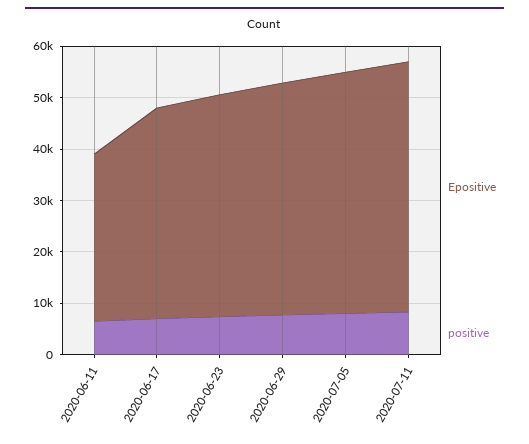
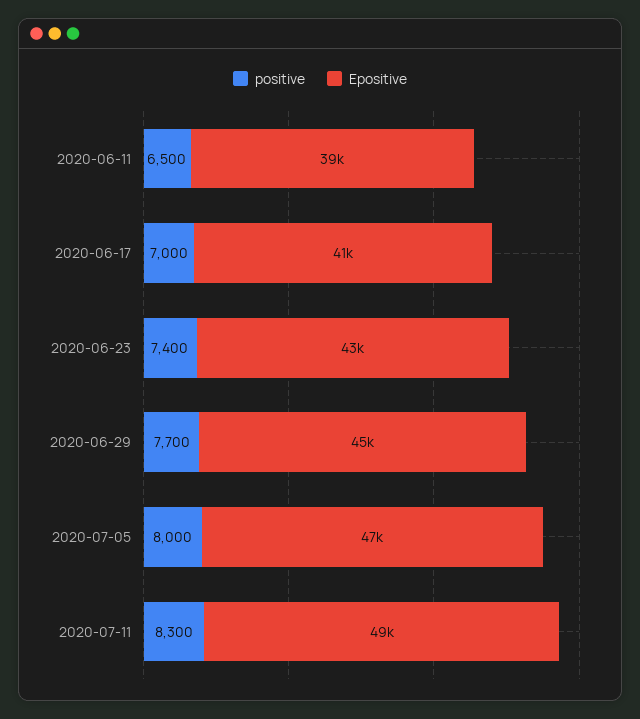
  {
    "Epositive": {
-     "2020-06-11": 32000,
+     "2020-06-11": 39000,
      "2020-06-17": 41000,
      "2020-06-23": 43000,
      "2020-06-29": 45000,
      "2020-07-05": 47000,
      "2020-07-11": 49000
    },
    "positive": {
      "2020-06-11": 6500,
      "2020-06-17": 7000,
      "2020-06-23": 7400,
      "2020-06-29": 7700,
      "2020-07-05": 8000,
      "2020-07-11": 8300
    }
  }

